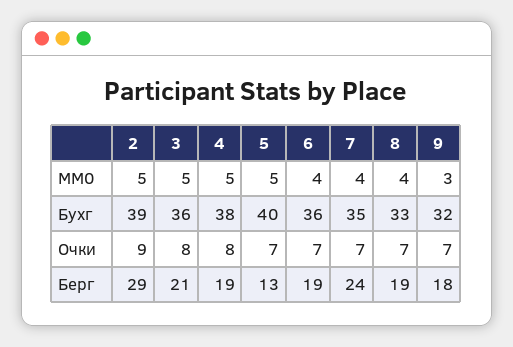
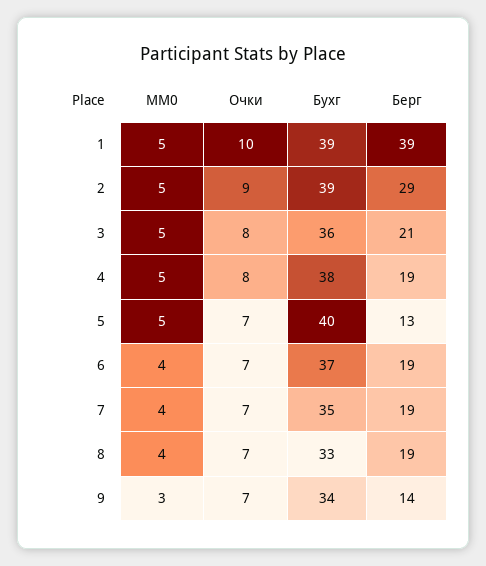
  {
    "2": {
      "MM0": 5,
      "Бухг": 39,
      "Очки": 9,
      "Берг": 29
    },
    "3": {
      "MM0": 5,
      "Бухг": 36,
      "Очки": 8,
      "Берг": 21
    },
    "4": {
      "MM0": 5,
      "Бухг": 38,
      "Очки": 8,
      "Берг": 19
    },
    "5": {
      "MM0": 5,
      "Бухг": 40,
      "Очки": 7,
      "Берг": 13
    },
    "6": {
      "MM0": 4,
-     "Бухг": 36,
+     "Бухг": 37,
      "Очки": 7,
      "Берг": 19
    },
    "7": {
      "MM0": 4,
      "Бухг": 35,
      "Очки": 7,
-     "Берг": 24
+     "Берг": 19
    },
    "8": {
      "MM0": 4,
      "Бухг": 33,
      "Очки": 7,
      "Берг": 19
    },
    "9": {
      "MM0": 3,
-     "Бухг": 32,
+     "Бухг": 34,
      "Очки": 7,
-     "Берг": 18
+     "Берг": 14
-   }
+   },
+   "1": {
+     "MM0": 5,
+     "Очки": 10,
+     "Бухг": 39,
+     "Берг": 39
+   }
  }

